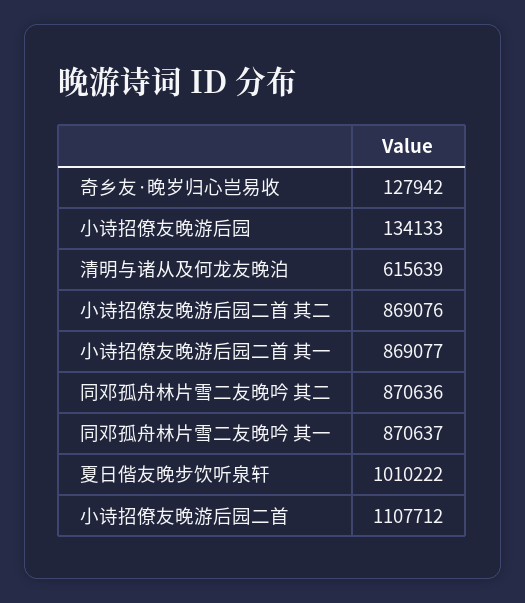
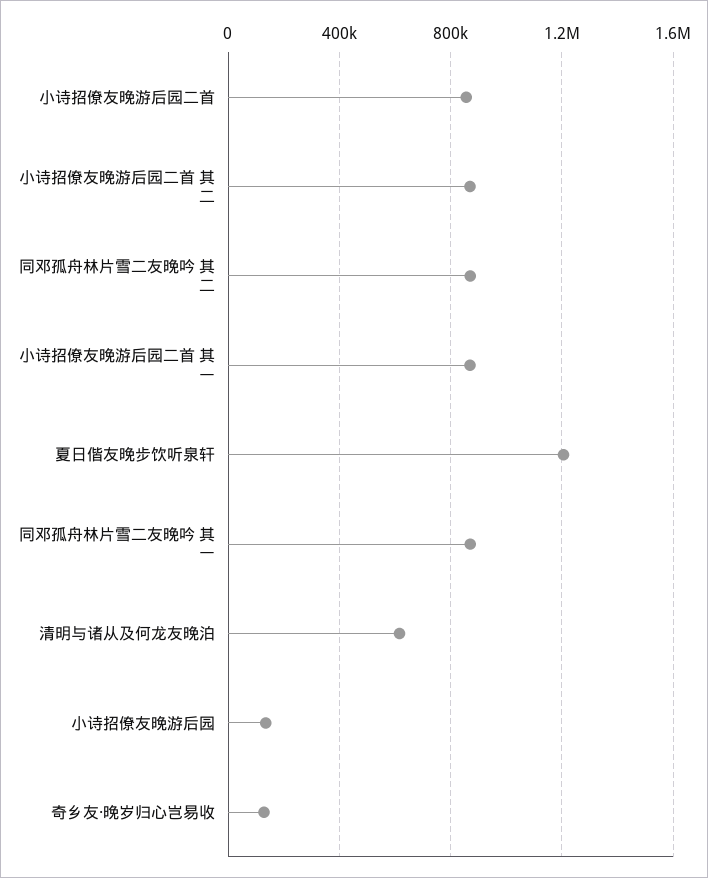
  {
    "奇乡友·晚岁归心岂易收": 127942,
    "小诗招僚友晚游后园": 134133,
    "清明与诸从及何龙友晚泊": 615639,
    "小诗招僚友晚游后园二首 其二": 869076,
    "小诗招僚友晚游后园二首 其一": 869077,
    "同邓孤舟林片雪二友晚吟 其二": 870636,
    "同邓孤舟林片雪二友晚吟 其一": 870637,
-   "夏日偕友晚步饮听泉轩": 1010222,
+   "夏日偕友晚步饮听泉轩": 1200000,
-   "小诗招僚友晚游后园二首": 1107712
+   "小诗招僚友晚游后园二首": 850000
  }

